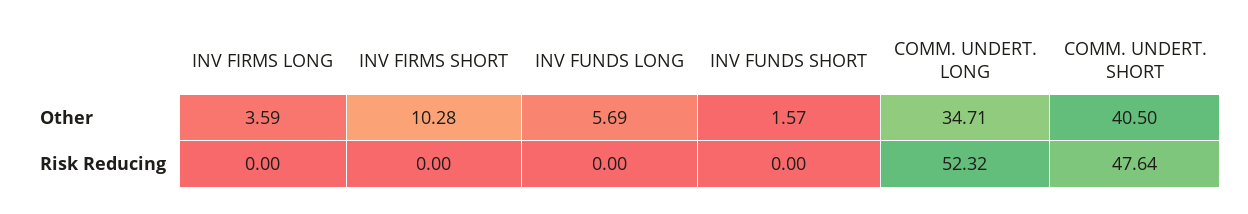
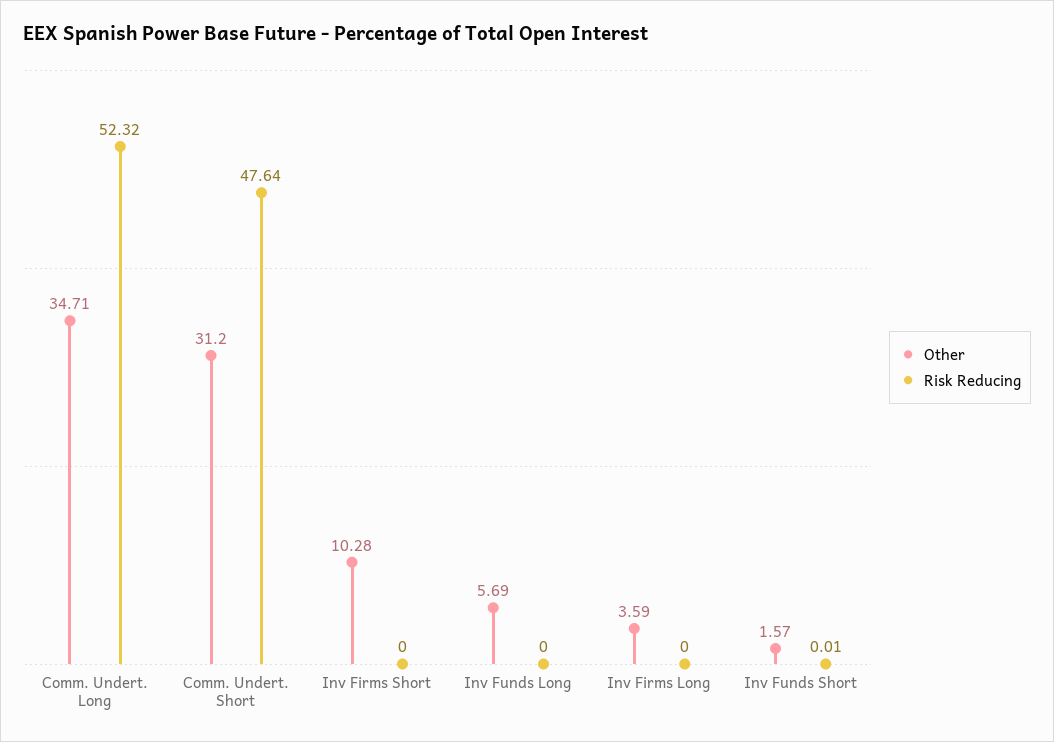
  {
    "Other": {
      "INV FIRMS LONG": 3.59,
      "INV FIRMS SHORT": 10.28,
      "INV FUNDS LONG": 5.69,
      "INV FUNDS SHORT": 1.57,
      "COMM. UNDERT. LONG": 34.71,
-     "COMM. UNDERT. SHORT": 40.5
+     "COMM. UNDERT. SHORT": 31.2
    },
    "Risk Reducing": {
      "INV FIRMS LONG": 0,
      "INV FIRMS SHORT": 0,
      "INV FUNDS LONG": 0,
-     "INV FUNDS SHORT": 0,
+     "INV FUNDS SHORT": 0.01,
      "COMM. UNDERT. LONG": 52.32,
      "COMM. UNDERT. SHORT": 47.64
    }
  }

